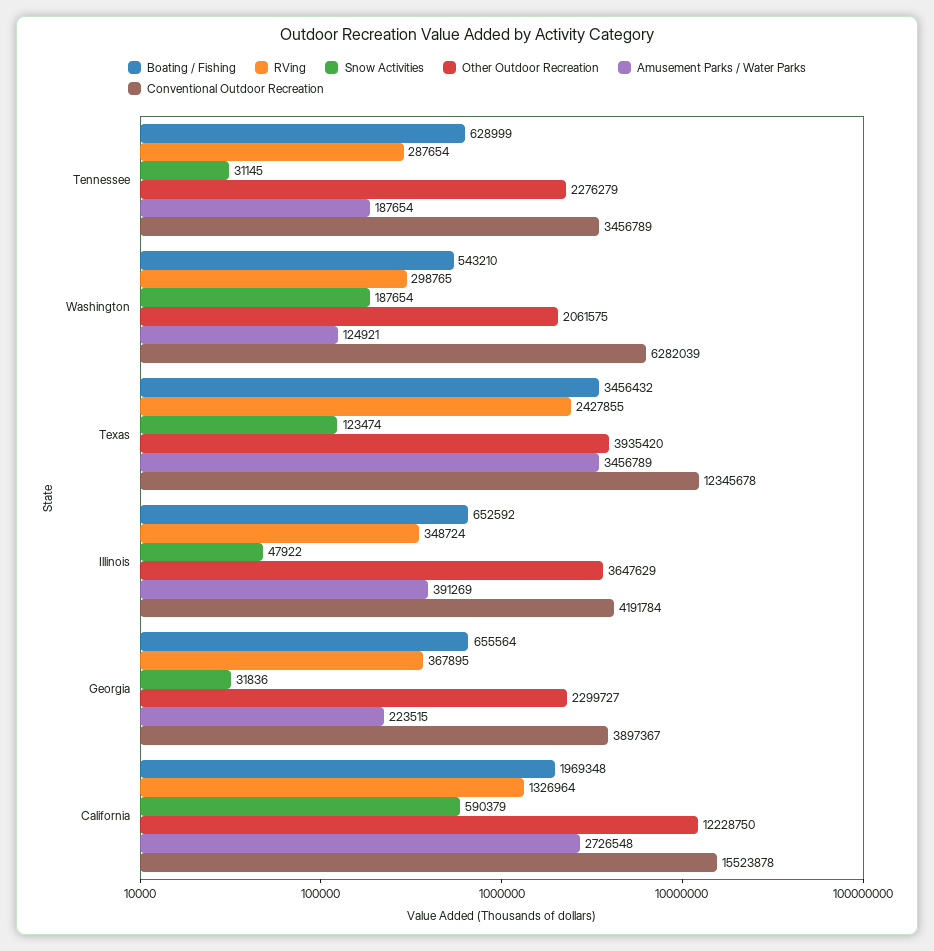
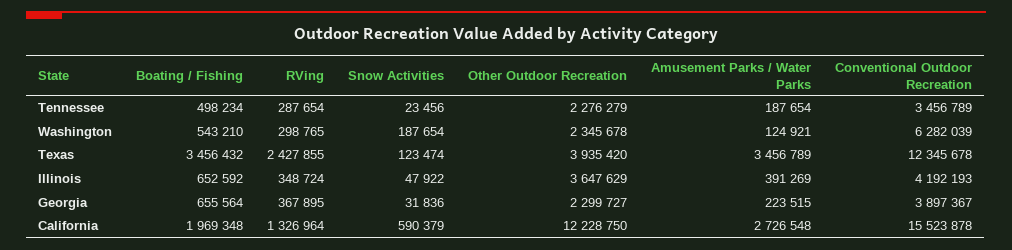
  {
    "Boating / Fishing": {
-     "Tennessee": 628999,
+     "Tennessee": 498234,
      "Washington": 543210,
      "Texas": 3456432,
      "Illinois": 652592,
      "Georgia": 655564,
      "California": 1969348
    },
    "RVing": {
      "Tennessee": 287654,
      "Washington": 298765,
      "Texas": 2427855,
      "Illinois": 348724,
      "Georgia": 367895,
      "California": 1326964
    },
    "Snow Activities": {
-     "Tennessee": 31145,
+     "Tennessee": 23456,
      "Washington": 187654,
      "Texas": 123474,
      "Illinois": 47922,
      "Georgia": 31836,
      "California": 590379
    },
    "Other Outdoor Recreation": {
      "Tennessee": 2276279,
-     "Washington": 2061575,
+     "Washington": 2345678,
      "Texas": 3935420,
      "Illinois": 3647629,
      "Georgia": 2299727,
      "California": 12228750
    },
    "Amusement Parks / Water Parks": {
      "Tennessee": 187654,
      "Washington": 124921,
      "Texas": 3456789,
      "Illinois": 391269,
      "Georgia": 223515,
      "California": 2726548
    },
    "Conventional Outdoor Recreation": {
      "Tennessee": 3456789,
      "Washington": 6282039,
      "Texas": 12345678,
-     "Illinois": 4191784,
+     "Illinois": 4192193,
      "Georgia": 3897367,
      "California": 15523878
    }
  }

